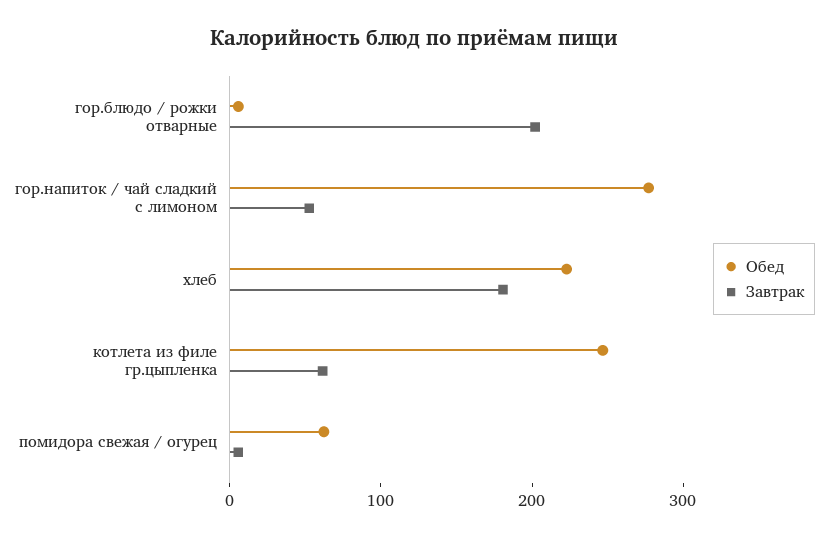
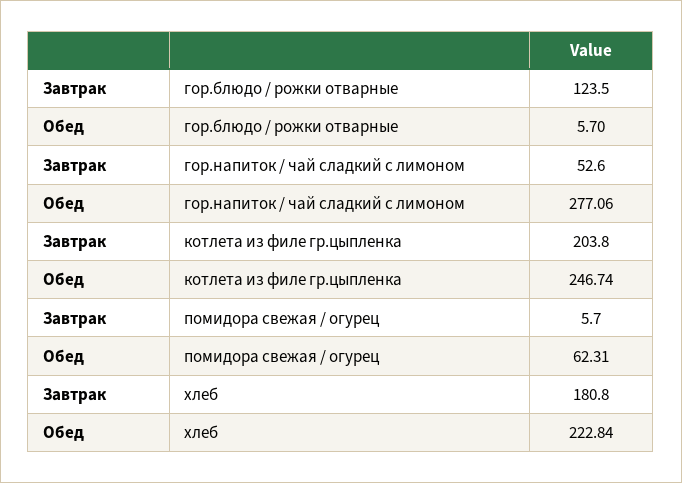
  {
    "Обед": {
      "гор.блюдо / рожки отварные": 5.7,
      "гор.напиток / чай сладкий с лимоном": 277.06,
      "хлеб": 222.84,
      "котлета из филе гр.цыпленка": 246.74,
      "помидора свежая / огурец": 62.31
    },
    "Завтрак": {
-     "гор.блюдо / рожки отварные": 200,
+     "гор.блюдо / рожки отварные": 123.5,
      "гор.напиток / чай сладкий с лимоном": 52.6,
      "хлеб": 180.8,
-     "котлета из филе гр.цыпленка": 60,
+     "котлета из филе гр.цыпленка": 203.8,
      "помидора свежая / огурец": 5.7
    }
  }

